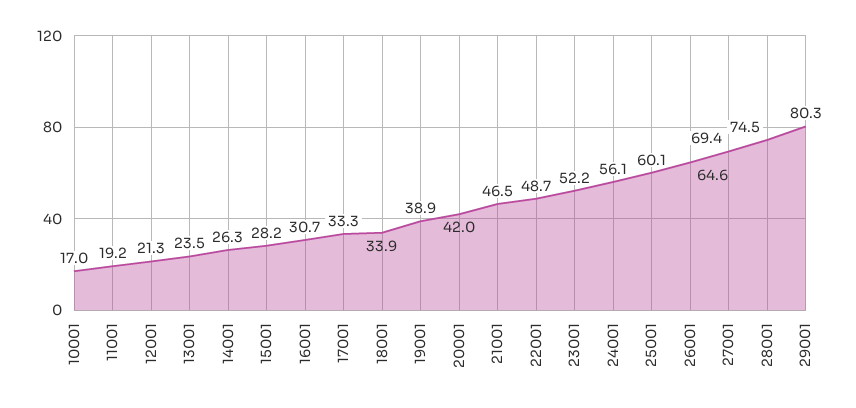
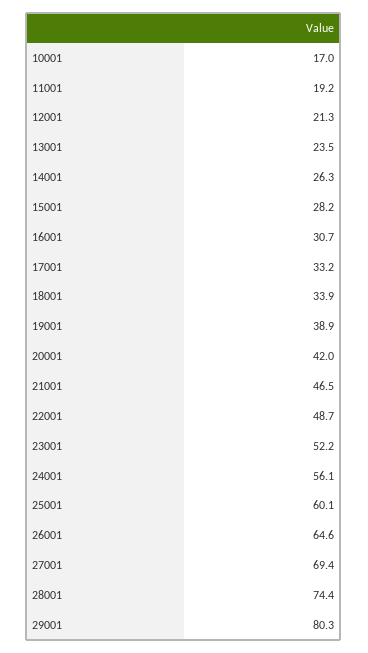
  {
    "10001": 17,
    "11001": 19.2,
    "12001": 21.3,
    "13001": 23.5,
    "14001": 26.3,
    "15001": 28.2,
    "16001": 30.7,
-   "17001": 33.3,
+   "17001": 33.2,
    "18001": 33.9,
    "19001": 38.9,
    "20001": 42,
    "21001": 46.5,
    "22001": 48.7,
    "23001": 52.2,
    "24001": 56.1,
    "25001": 60.1,
    "26001": 64.6,
    "27001": 69.4,
-   "28001": 74.5,
+   "28001": 74.4,
    "29001": 80.3
  }

